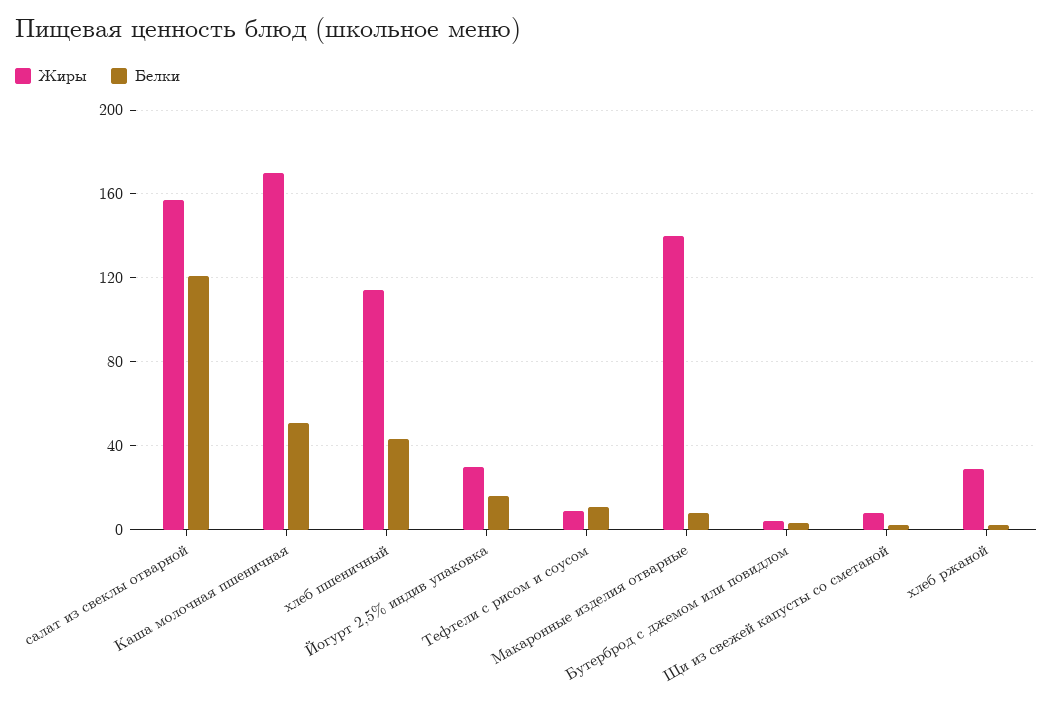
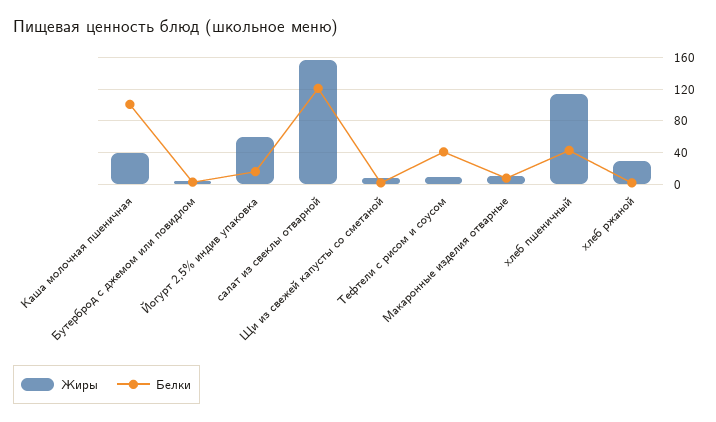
  {
    "Жиры": {
      "салат из свеклы отварной": 155,
-     "Каша молочная пшеничная": 170,
+     "Каша молочная пшеничная": 40,
      "хлеб пшеничный": 115,
-     "Йогурт 2,5% индив упаковка": 30,
+     "Йогурт 2,5% индив упаковка": 60,
      "Тефтели с рисом и соусом": 10,
-     "Макаронные изделия отварные": 140,
+     "Макаронные изделия отварные": 10,
      "Бутерброд с джемом или повидлом": 5,
      "Щи из свежей капусты со сметаной": 10,
      "хлеб ржаной": 30
    },
    "Белки": {
      "салат из свеклы отварной": 120,
-     "Каша молочная пшеничная": 50,
+     "Каша молочная пшеничная": 100,
      "хлеб пшеничный": 45,
      "Йогурт 2,5% индив упаковка": 15,
-     "Тефтели с рисом и соусом": 10,
+     "Тефтели с рисом и соусом": 40,
      "Макаронные изделия отварные": 10,
      "Бутерброд с джемом или повидлом": 5,
      "Щи из свежей капусты со сметаной": 0,
      "хлеб ржаной": 0
    }
  }

